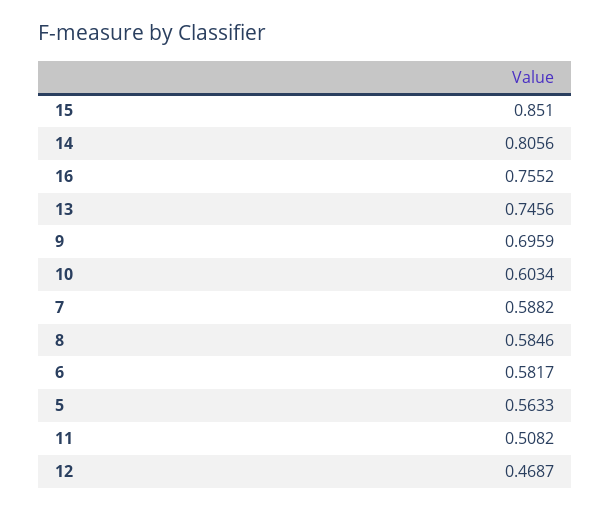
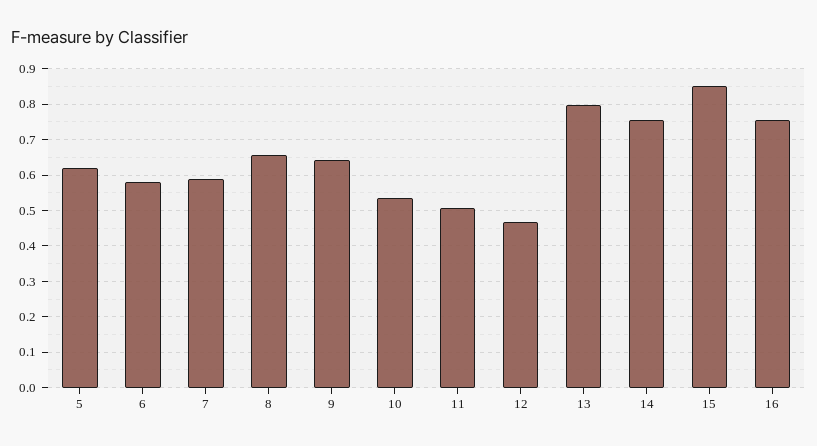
  {
    "15": 0.851,
-   "14": 0.8056,
+   "14": 0.76,
    "16": 0.7552,
-   "13": 0.7456,
+   "13": 0.8,
-   "9": 0.6959,
+   "9": 0.64,
-   "10": 0.6034,
+   "10": 0.54,
    "7": 0.5882,
-   "8": 0.5846,
+   "8": 0.66,
    "6": 0.5817,
-   "5": 0.5633,
+   "5": 0.62,
    "11": 0.5082,
    "12": 0.4687
  }

